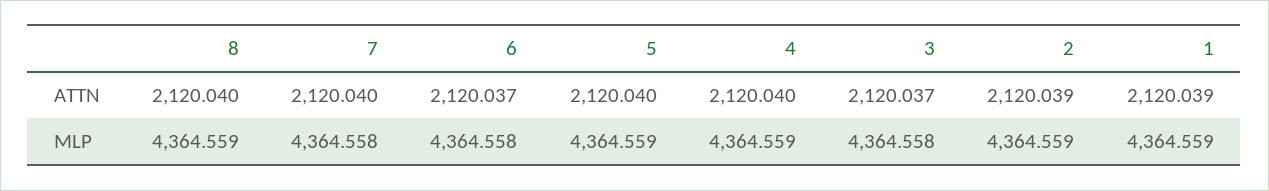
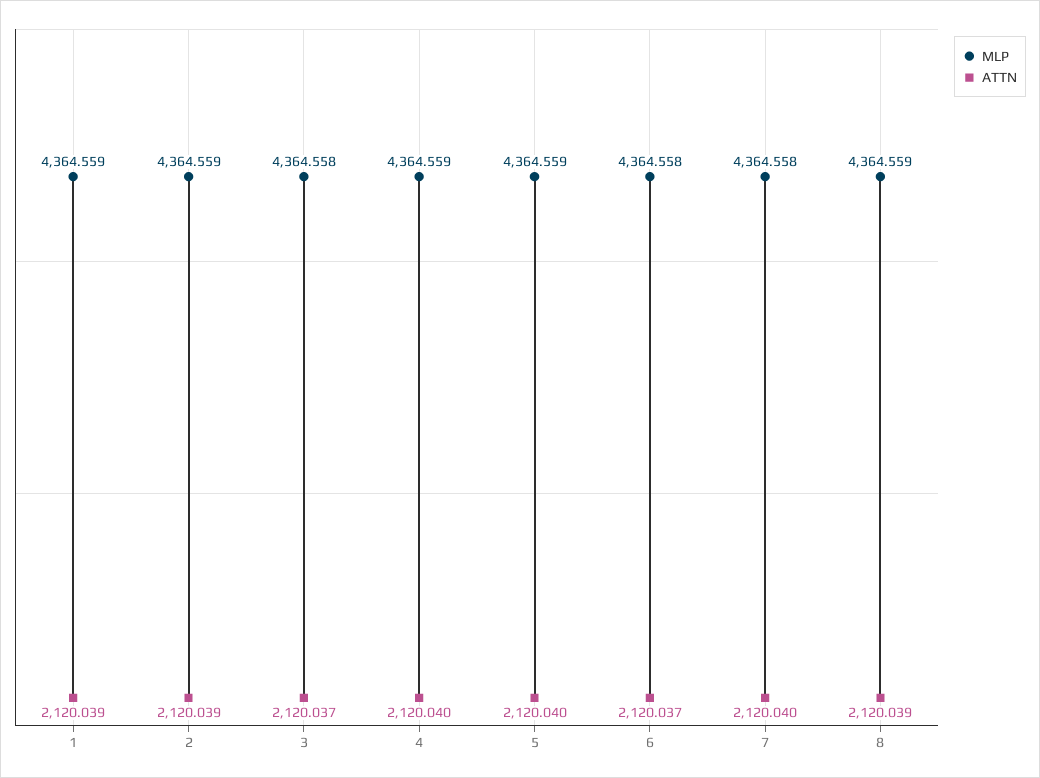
  {
    "ATTN": {
-     "8": 2120.04,
+     "8": 2120.039,
      "7": 2120.04,
      "6": 2120.037,
      "5": 2120.04,
      "4": 2120.04,
      "3": 2120.037,
      "2": 2120.039,
      "1": 2120.039
    },
    "MLP": {
      "8": 4364.559,
      "7": 4364.558,
      "6": 4364.558,
      "5": 4364.559,
      "4": 4364.559,
      "3": 4364.558,
      "2": 4364.559,
      "1": 4364.559
    }
  }

